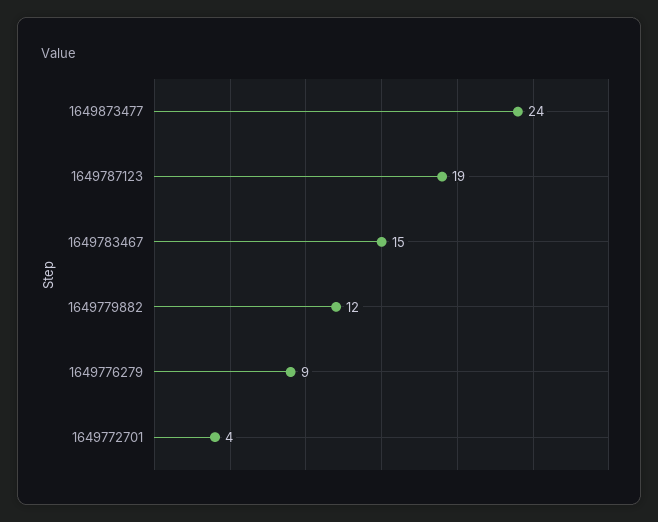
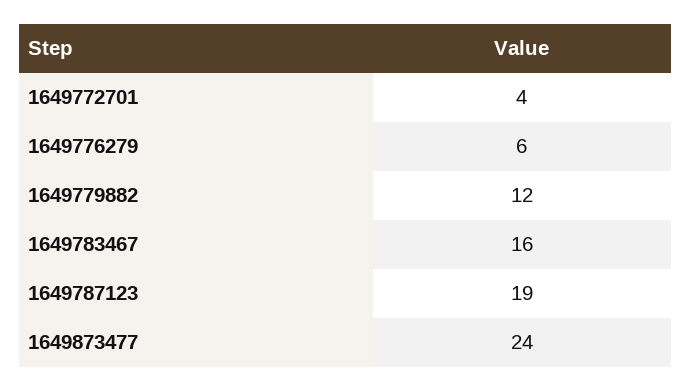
  {
    "1649873477": 24,
    "1649787123": 19,
-   "1649783467": 15,
+   "1649783467": 16,
    "1649779882": 12,
-   "1649776279": 9,
+   "1649776279": 6,
    "1649772701": 4
  }

